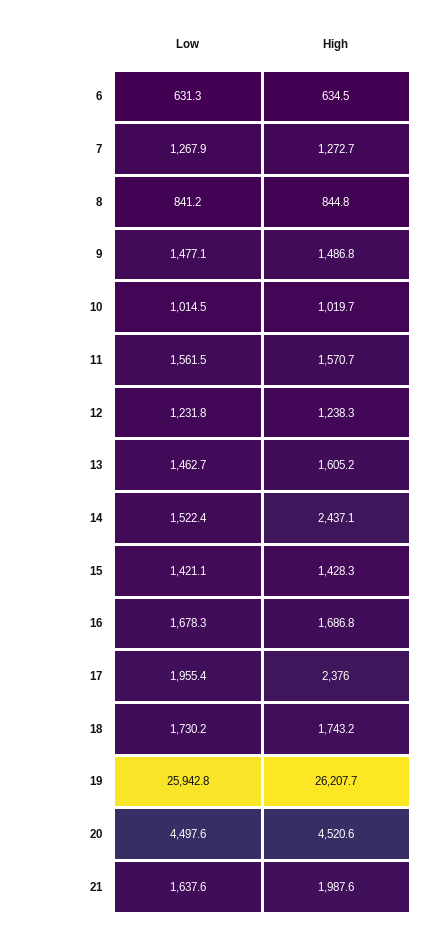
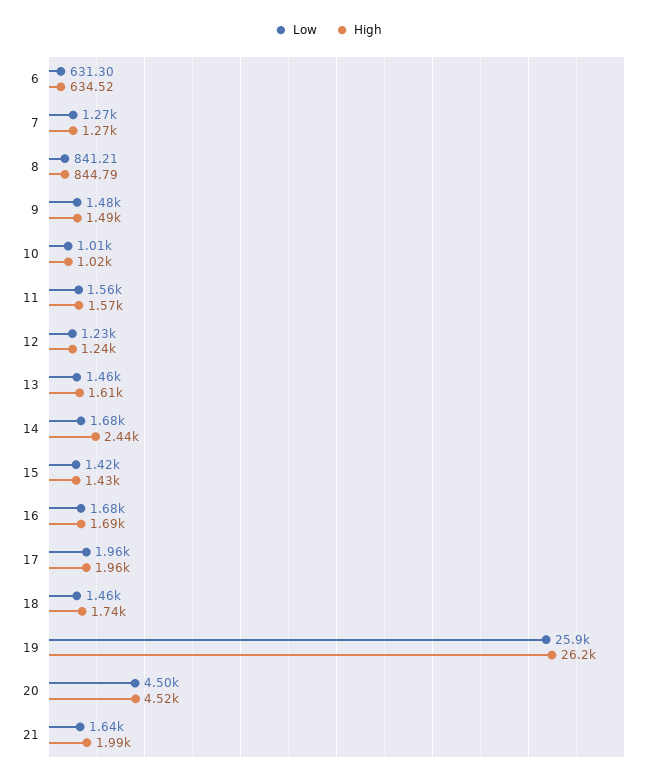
  {
    "Low": {
      "6": 631.3,
      "7": 1267.9,
      "8": 841.21,
      "9": 1477.1,
      "10": 1014.5,
      "11": 1561.5,
      "12": 1231.8,
      "13": 1462.7,
-     "14": 1522.4,
+     "14": 1680,
      "15": 1421.1,
      "16": 1678.3,
      "17": 1955.4,
-     "18": 1730.2,
+     "18": 1460,
      "19": 25942.8,
      "20": 4497.6,
      "21": 1637.6
    },
    "High": {
      "6": 634.52,
      "7": 1272.7,
      "8": 844.79,
      "9": 1486.8,
      "10": 1019.7,
      "11": 1570.7,
      "12": 1238.3,
      "13": 1605.2,
      "14": 2437.1,
      "15": 1428.3,
      "16": 1686.8,
-     "17": 2376,
+     "17": 1960,
      "18": 1743.2,
      "19": 26207.7,
      "20": 4520.6,
      "21": 1987.6
    }
  }

